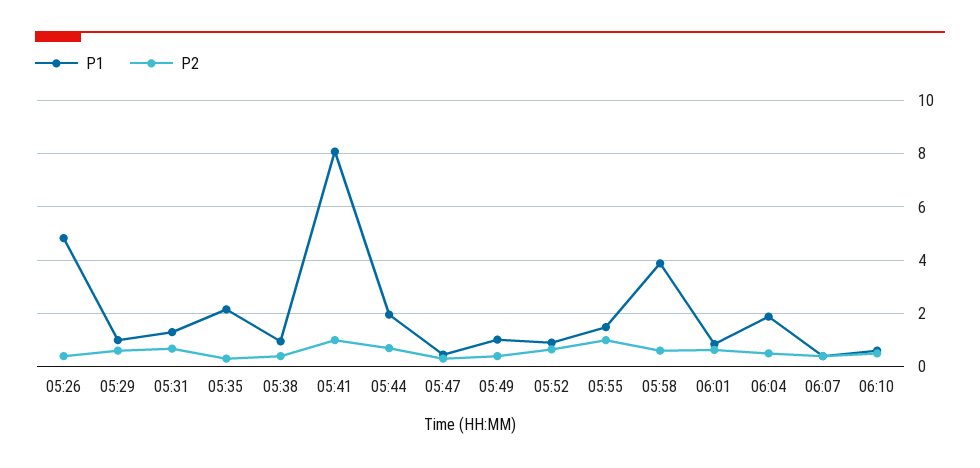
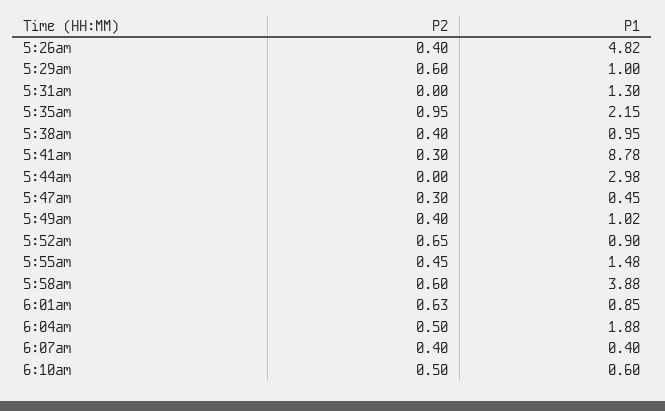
  {
    "P1": {
      "05:26": 4.82,
      "05:29": 1,
      "05:31": 1.3,
      "05:35": 2.15,
      "05:38": 0.95,
-     "05:41": 8,
+     "05:41": 8.78,
-     "05:44": 2,
+     "05:44": 2.98,
      "05:47": 0.45,
      "05:49": 1.02,
      "05:52": 0.9,
      "05:55": 1.48,
      "05:58": 3.88,
      "06:01": 0.85,
      "06:04": 1.88,
      "06:07": 0.4,
      "06:10": 0.6
    },
    "P2": {
      "05:26": 0.4,
      "05:29": 0.6,
-     "05:31": 0.75,
+     "05:31": 0,
-     "05:35": 0.25,
+     "05:35": 0.95,
      "05:38": 0.4,
-     "05:41": 1,
+     "05:41": 0.3,
-     "05:44": 0.75,
+     "05:44": 0,
      "05:47": 0.3,
      "05:49": 0.4,
      "05:52": 0.65,
-     "05:55": 1,
+     "05:55": 0.45,
      "05:58": 0.6,
      "06:01": 0.63,
      "06:04": 0.5,
      "06:07": 0.4,
      "06:10": 0.5
    }
  }

